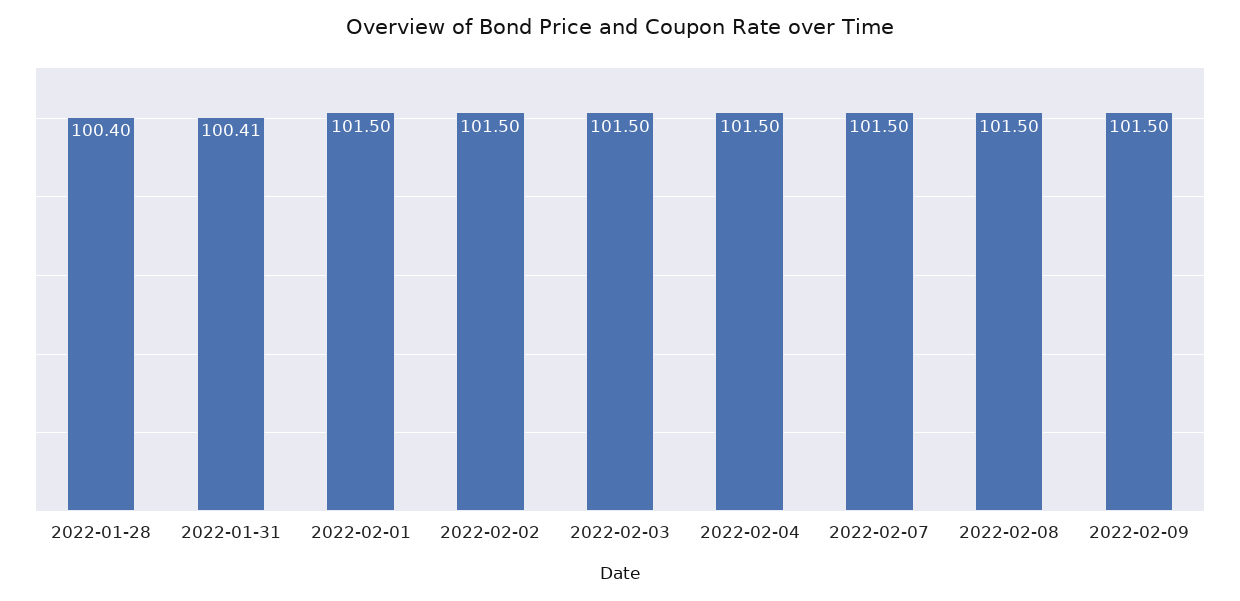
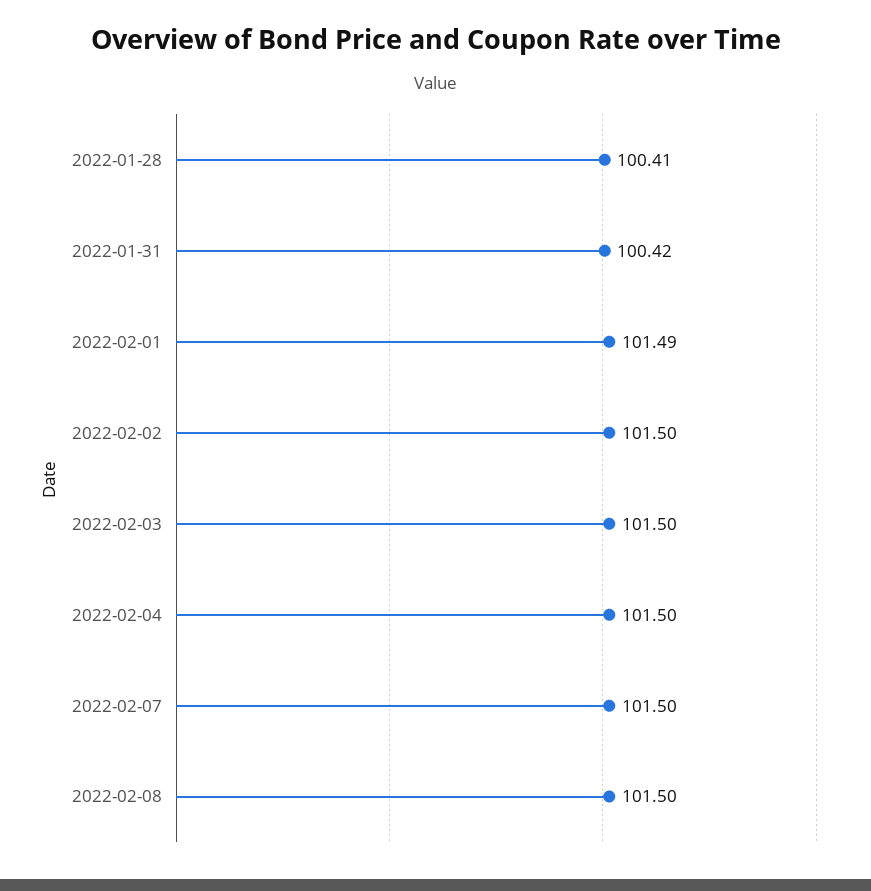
  {
-   "2022-01-28": 100.4,
+   "2022-01-28": 100.41,
-   "2022-01-31": 100.41,
+   "2022-01-31": 100.42,
-   "2022-02-01": 101.5,
+   "2022-02-01": 101.49,
    "2022-02-02": 101.5,
    "2022-02-03": 101.5,
    "2022-02-04": 101.5,
    "2022-02-07": 101.5,
-   "2022-02-08": 101.5,
+   "2022-02-08": 101.5
-   "2022-02-09": 101.5
  }

